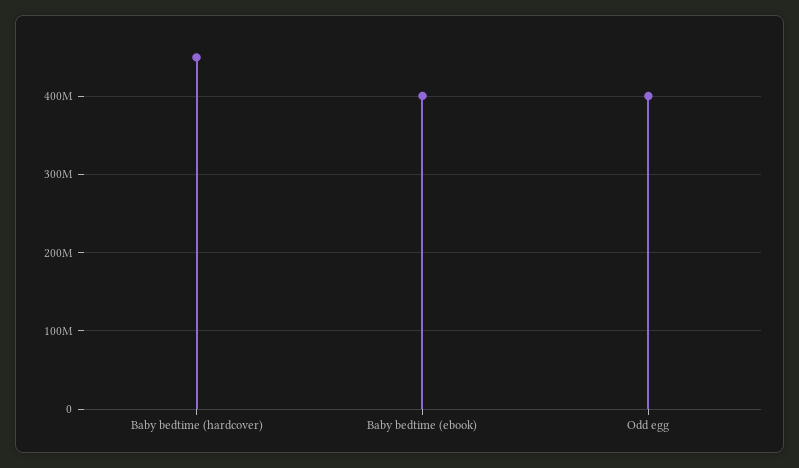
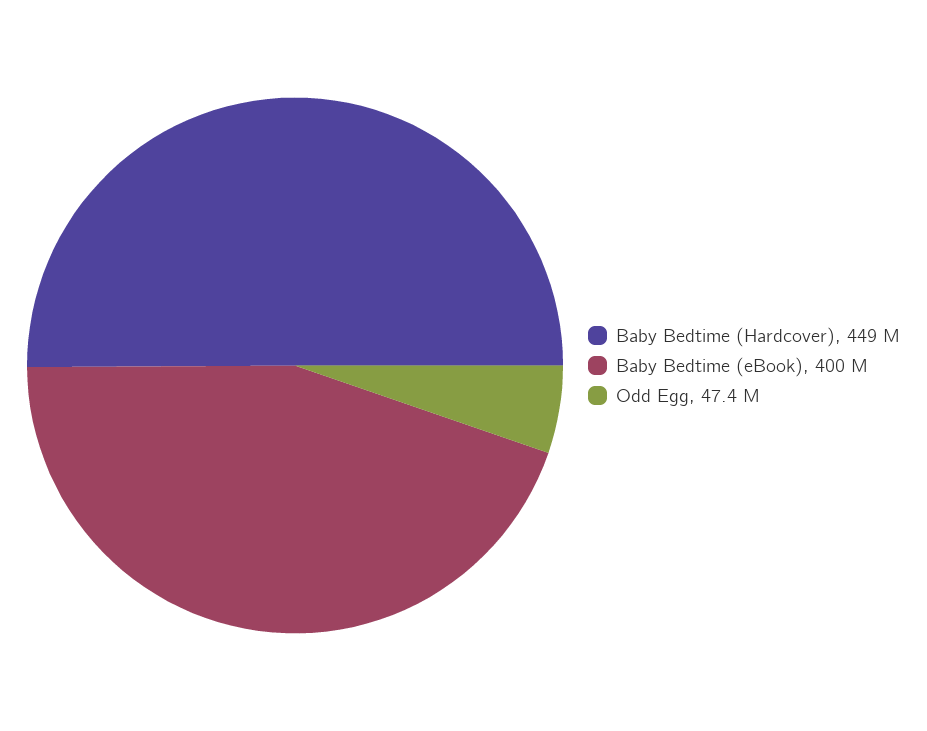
  {
    "Baby bedtime (hardcover)": 449000000,
    "Baby bedtime (ebook)": 400000000,
-   "Odd egg": 400000000
+   "Odd egg": 47400000
  }

